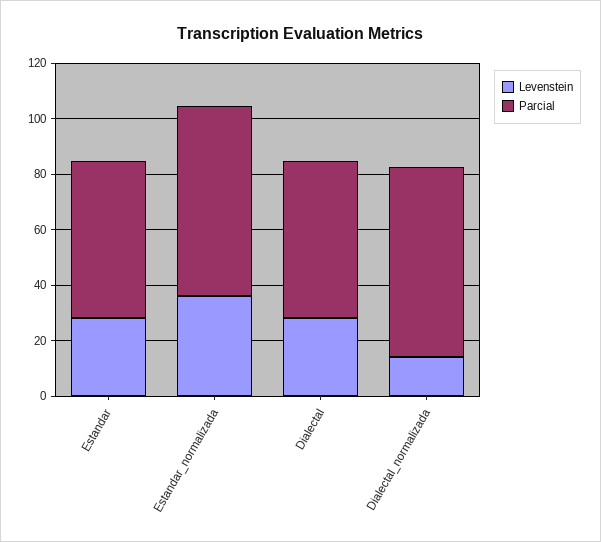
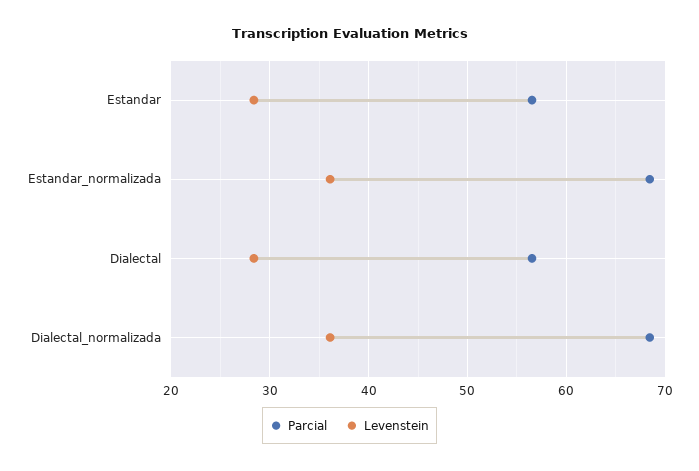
  {
    "Levenstein": {
      "Estandar": 28,
      "Estandar_normalizada": 36,
      "Dialectal": 28,
-     "Dialectal_normalizada": 15
+     "Dialectal_normalizada": 36
    },
    "Parcial": {
      "Estandar": 57,
      "Estandar_normalizada": 68,
      "Dialectal": 57,
      "Dialectal_normalizada": 68
    }
  }

